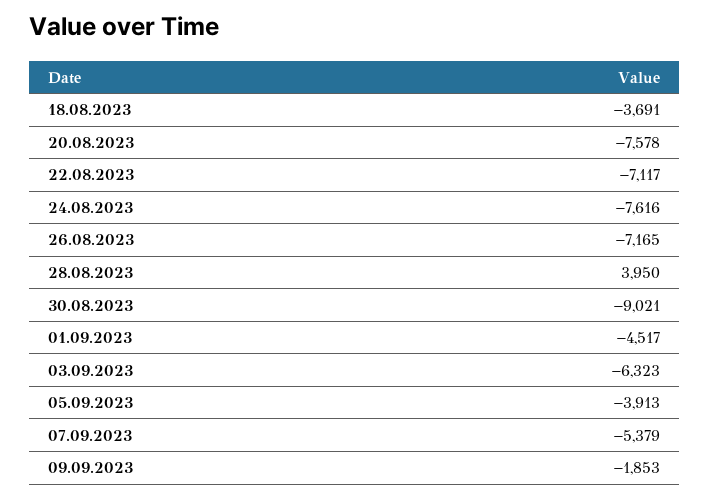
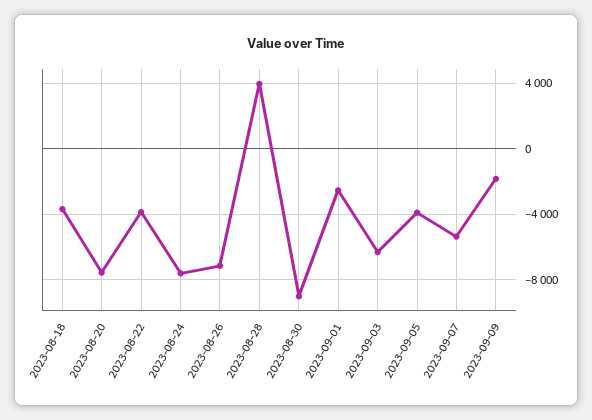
  {
    "18.08.2023": -3691,
    "20.08.2023": -7578,
-   "22.08.2023": -7117,
+   "22.08.2023": -4000,
    "24.08.2023": -7616,
    "26.08.2023": -7165,
    "28.08.2023": 3950,
    "30.08.2023": -9021,
-   "01.09.2023": -4517,
+   "01.09.2023": -2500,
    "03.09.2023": -6323,
    "05.09.2023": -3913,
    "07.09.2023": -5379,
    "09.09.2023": -1853
  }

